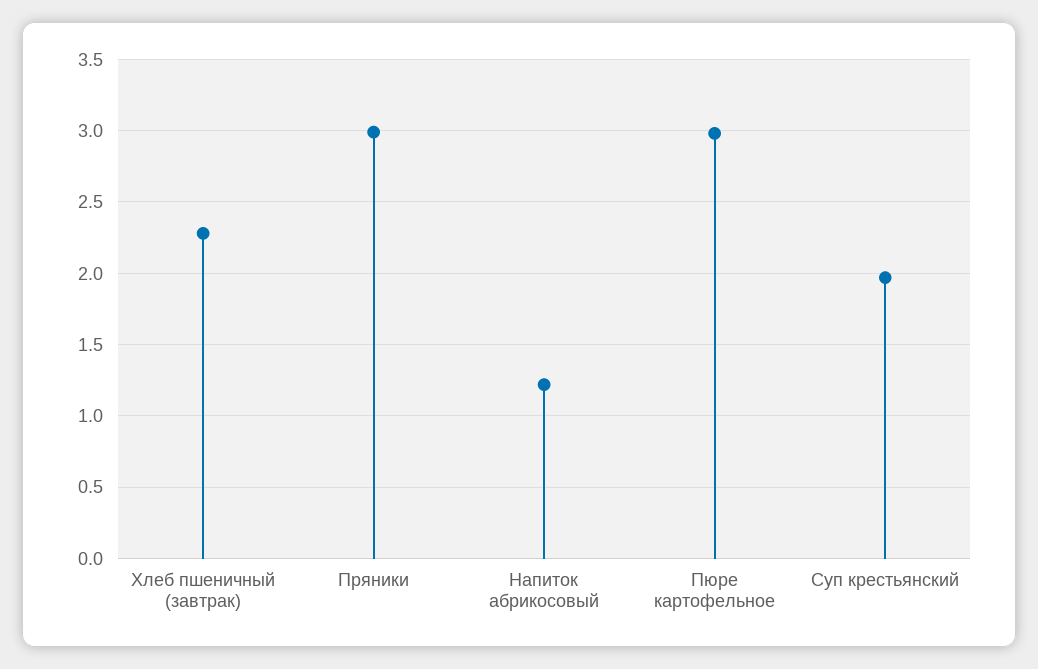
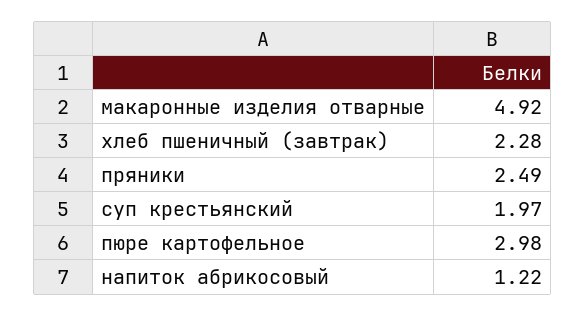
  {
    "Хлеб пшеничный (завтрак)": 2.28,
-   "Пряники": 3,
+   "Пряники": 2.49,
    "Напиток абрикосовый": 1.22,
    "Пюре картофельное": 2.98,
-   "Суп крестьянский": 1.97
+   "Суп крестьянский": 1.97,
+   "макаронные изделия отварные": 4.92
  }

